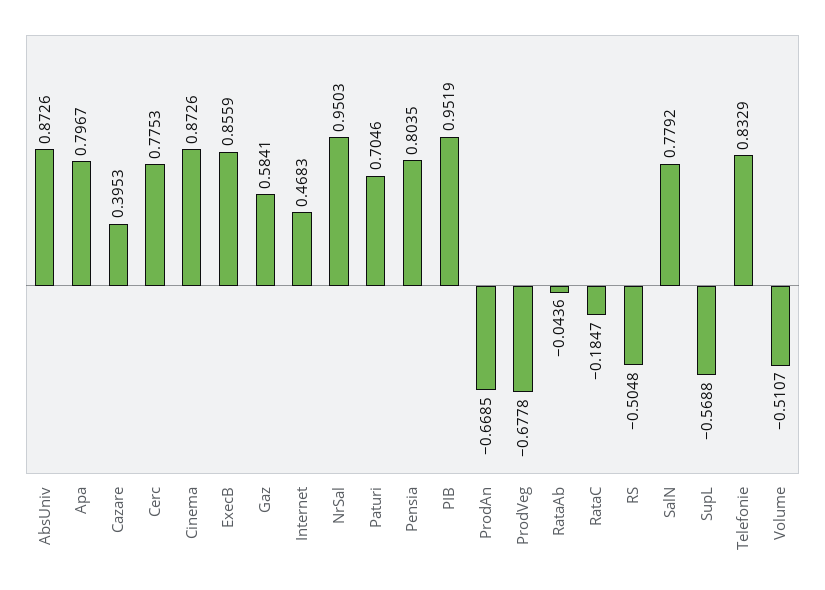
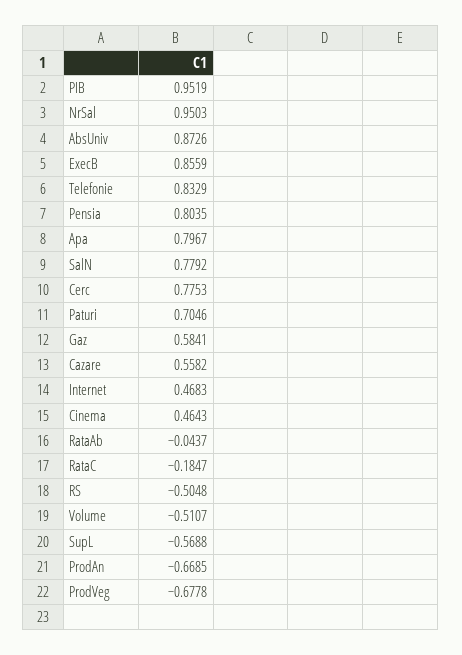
  {
    "AbsUniv": 0.8726,
    "Apa": 0.7967,
-   "Cazare": 0.3953,
+   "Cazare": 0.5582,
    "Cerc": 0.7753,
-   "Cinema": 0.8726,
+   "Cinema": 0.4643,
    "ExecB": 0.8559,
    "Gaz": 0.5841,
    "Internet": 0.4683,
    "NrSal": 0.9503,
    "Paturi": 0.7046,
    "Pensia": 0.8035,
    "PIB": 0.9519,
    "ProdAn": -0.6685,
    "ProdVeg": -0.6778,
-   "RataAb": -0.0436,
+   "RataAb": -0.0437,
    "RataC": -0.1847,
    "RS": -0.5048,
    "SalN": 0.7792,
    "SupL": -0.5688,
    "Telefonie": 0.8329,
    "Volume": -0.5107
  }

